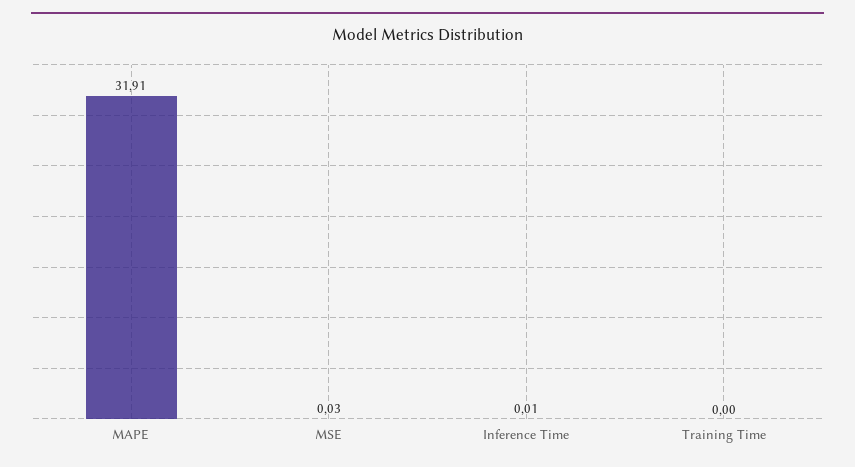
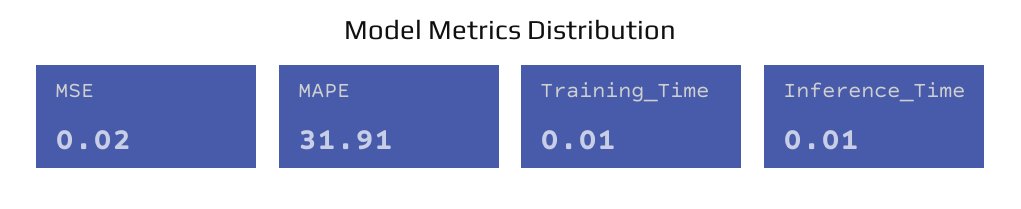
  {
    "MAPE": 31.91,
-   "MSE": 0.03,
+   "MSE": 0.02,
    "Inference Time": 0.01,
-   "Training Time": 0
+   "Training Time": 0.01
  }

